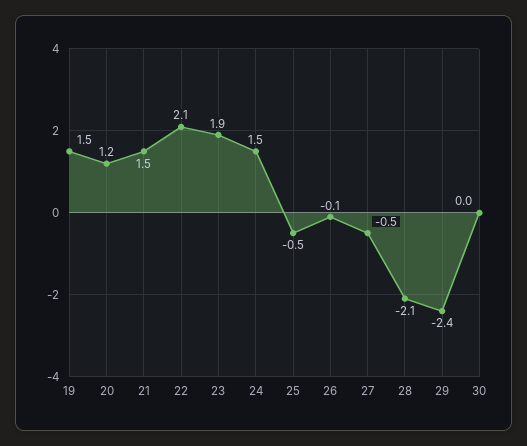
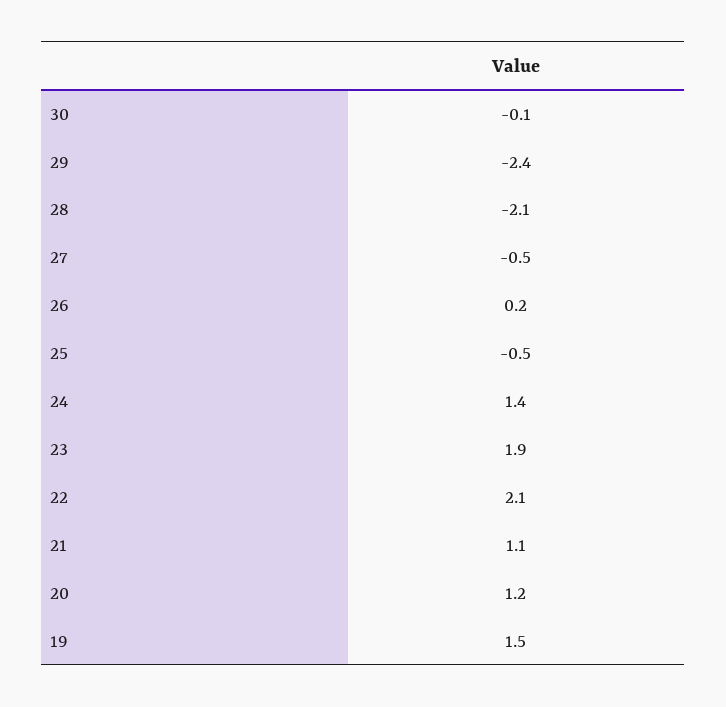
  {
    "19": 1.5,
    "20": 1.2,
-   "21": 1.5,
+   "21": 1.1,
    "22": 2.1,
    "23": 1.9,
-   "24": 1.5,
+   "24": 1.4,
    "25": -0.5,
-   "26": -0.1,
+   "26": 0.2,
    "27": -0.5,
    "28": -2.1,
    "29": -2.4,
-   "30": 0
+   "30": -0.1
  }

